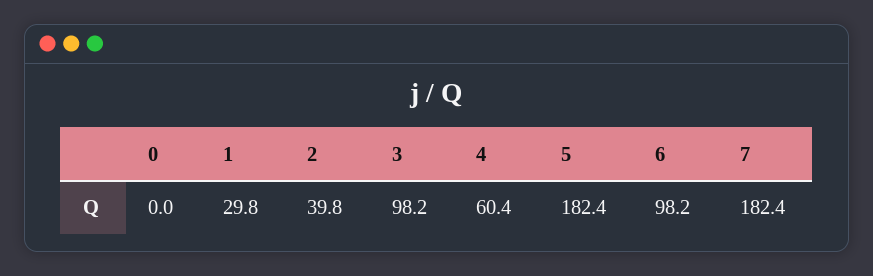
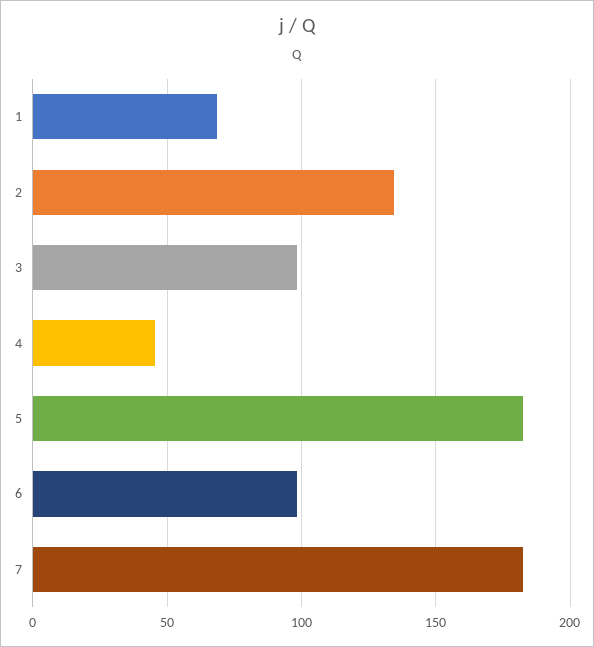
  {
-   "0": 0,
-   "1": 29.8,
+   "1": 70,
-   "2": 39.8,
+   "2": 135,
    "3": 98.2,
-   "4": 60.4,
+   "4": 45,
    "5": 182.4,
    "6": 98.2,
    "7": 182.4
  }

